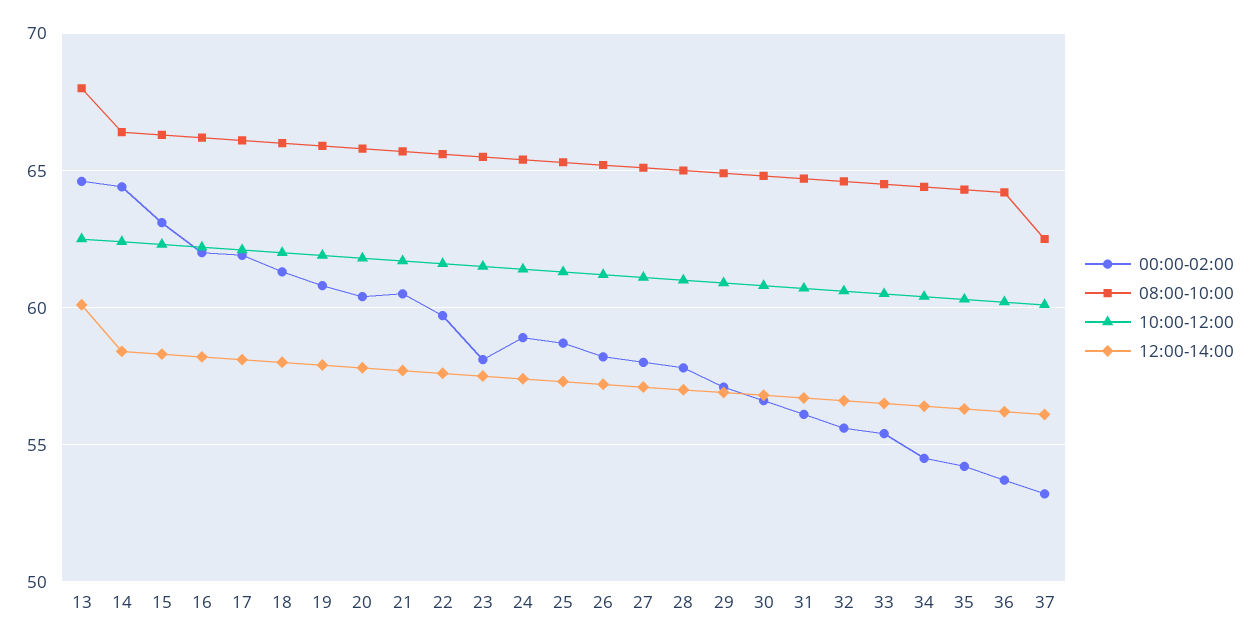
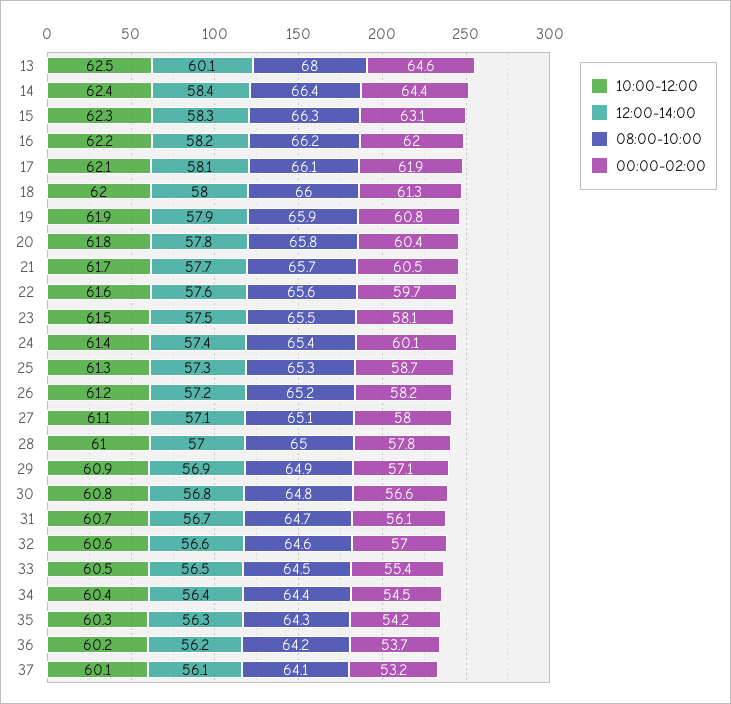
  {
    "00:00-02:00": {
      "13": 64.6,
      "14": 64.4,
      "15": 63.1,
      "16": 62,
      "17": 61.9,
      "18": 61.3,
      "19": 60.8,
      "20": 60.4,
      "21": 60.5,
      "22": 59.7,
      "23": 58.1,
-     "24": 59,
+     "24": 60.1,
      "25": 58.7,
      "26": 58.2,
      "27": 58,
      "28": 57.8,
      "29": 57.1,
      "30": 56.6,
      "31": 56.1,
-     "32": 55.5,
+     "32": 57,
      "33": 55.4,
      "34": 54.5,
      "35": 54.2,
      "36": 53.7,
      "37": 53.2
    },
    "08:00-10:00": {
      "13": 68,
      "14": 66.4,
      "15": 66.3,
      "16": 66.2,
      "17": 66.1,
      "18": 66,
      "19": 65.9,
      "20": 65.8,
      "21": 65.7,
      "22": 65.6,
      "23": 65.5,
      "24": 65.4,
      "25": 65.3,
      "26": 65.2,
      "27": 65.1,
      "28": 65,
      "29": 64.9,
      "30": 64.8,
      "31": 64.7,
      "32": 64.6,
      "33": 64.5,
      "34": 64.4,
      "35": 64.3,
      "36": 64.2,
-     "37": 62.5
+     "37": 64.1
    },
    "10:00-12:00": {
      "13": 62.5,
      "14": 62.4,
      "15": 62.3,
      "16": 62.2,
      "17": 62.1,
      "18": 62,
      "19": 61.9,
      "20": 61.8,
      "21": 61.7,
      "22": 61.6,
      "23": 61.5,
      "24": 61.4,
      "25": 61.3,
      "26": 61.2,
      "27": 61.1,
      "28": 61,
      "29": 60.9,
      "30": 60.8,
      "31": 60.7,
      "32": 60.6,
      "33": 60.5,
      "34": 60.4,
      "35": 60.3,
      "36": 60.2,
      "37": 60.1
    },
    "12:00-14:00": {
      "13": 60.1,
      "14": 58.4,
      "15": 58.3,
      "16": 58.2,
      "17": 58.1,
      "18": 58,
      "19": 57.9,
      "20": 57.8,
      "21": 57.7,
      "22": 57.6,
      "23": 57.5,
      "24": 57.4,
      "25": 57.3,
      "26": 57.2,
      "27": 57.1,
      "28": 57,
      "29": 56.9,
      "30": 56.8,
      "31": 56.7,
      "32": 56.6,
      "33": 56.5,
      "34": 56.4,
      "35": 56.3,
      "36": 56.2,
      "37": 56.1
    }
  }

